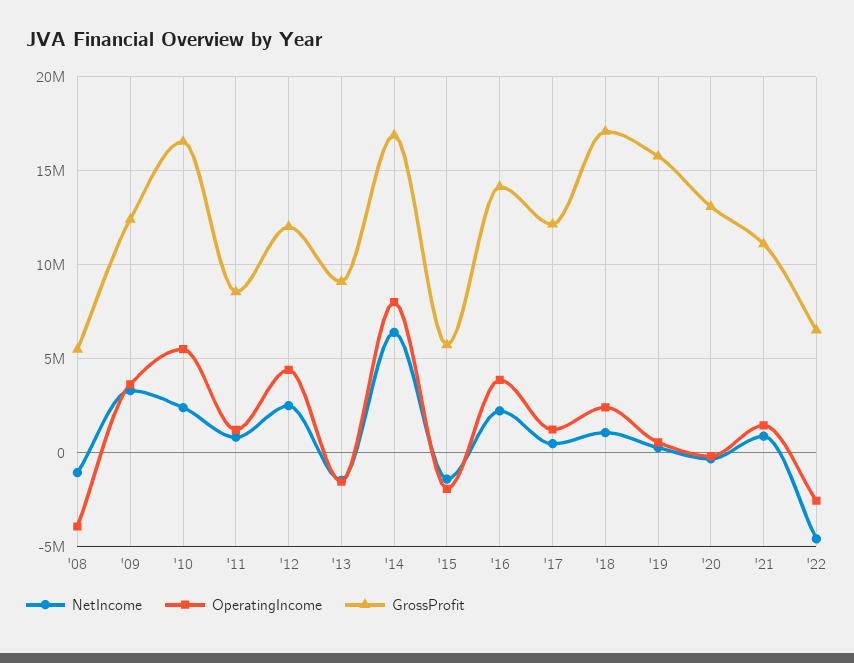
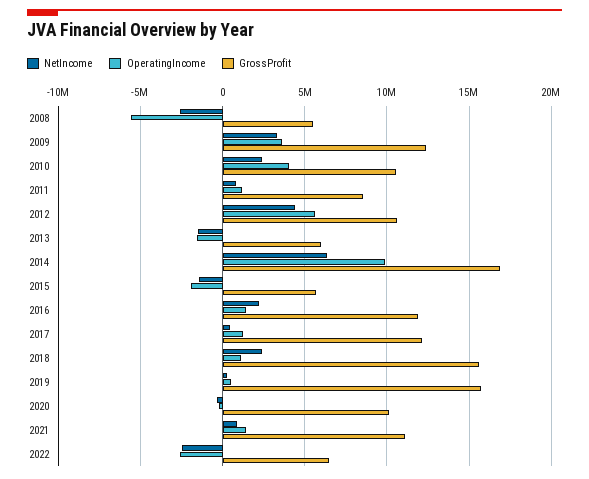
  {
    "NetIncome": {
-     "'08": -1000000,
+     "'08": -2500000,
      "'09": 3500000,
      "'10": 2500000,
      "'11": 1000000,
-     "'12": 2500000,
+     "'12": 4500000,
      "'13": -1500000,
      "'14": 6500000,
      "'15": -1500000,
      "'16": 2000000,
      "'17": 500000,
-     "'18": 1000000,
+     "'18": 2500000,
      "'19": 500000,
      "'20": -500000,
      "'21": 1000000,
-     "'22": -4500000
+     "'22": -2500000
    },
    "OperatingIncome": {
-     "'08": -4000000,
+     "'08": -5500000,
      "'09": 3500000,
-     "'10": 5500000,
+     "'10": 4000000,
      "'11": 1000000,
-     "'12": 4500000,
+     "'12": 5500000,
      "'13": -1500000,
-     "'14": 8000000,
+     "'14": 10000000,
      "'15": -2000000,
-     "'16": 4000000,
+     "'16": 1500000,
      "'17": 1000000,
-     "'18": 2500000,
+     "'18": 1000000,
      "'19": 500000,
      "'20": 0,
      "'21": 1500000,
      "'22": -2500000
    },
    "GrossProfit": {
      "'08": 5500000,
      "'09": 12500000,
-     "'10": 16500000,
+     "'10": 10500000,
      "'11": 8500000,
-     "'12": 12000000,
+     "'12": 10500000,
-     "'13": 9000000,
+     "'13": 6000000,
      "'14": 17000000,
      "'15": 5500000,
-     "'16": 14000000,
+     "'16": 12000000,
      "'17": 12000000,
-     "'18": 17000000,
+     "'18": 15500000,
      "'19": 16000000,
-     "'20": 13000000,
+     "'20": 10000000,
      "'21": 11000000,
      "'22": 6500000
    }
  }

